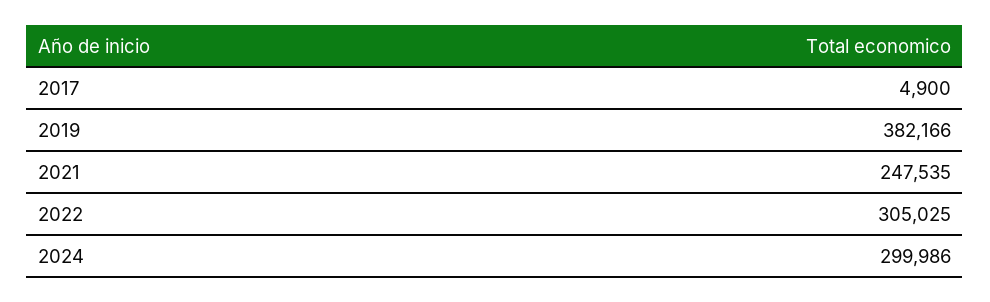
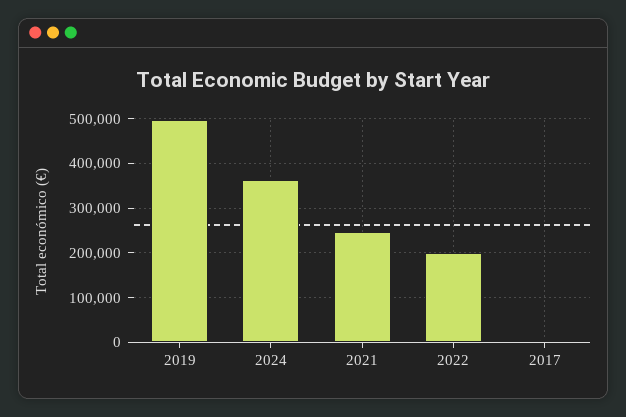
  {
    "2017": 4900,
-   "2019": 382166,
+   "2019": 500000,
    "2021": 247535,
-   "2022": 305025,
+   "2022": 200000,
-   "2024": 299986
+   "2024": 360000
  }

